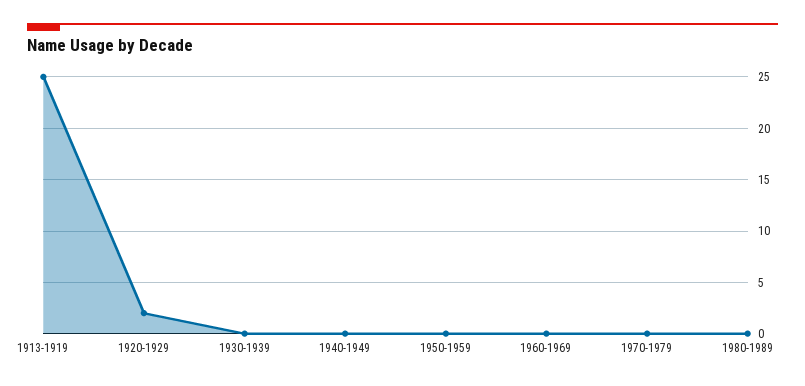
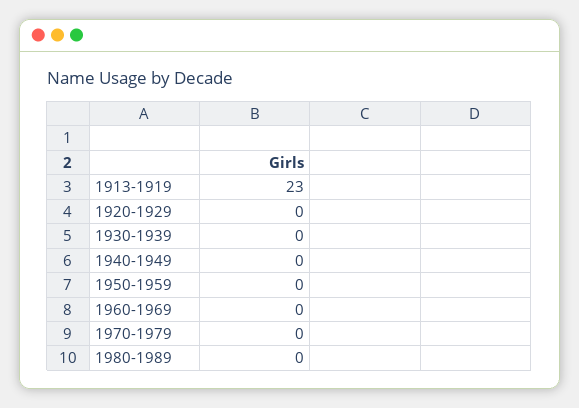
  {
-   "1913-1919": 25,
+   "1913-1919": 23,
-   "1920-1929": 2,
+   "1920-1929": 0,
    "1930-1939": 0,
    "1940-1949": 0,
    "1950-1959": 0,
    "1960-1969": 0,
    "1970-1979": 0,
    "1980-1989": 0
  }

